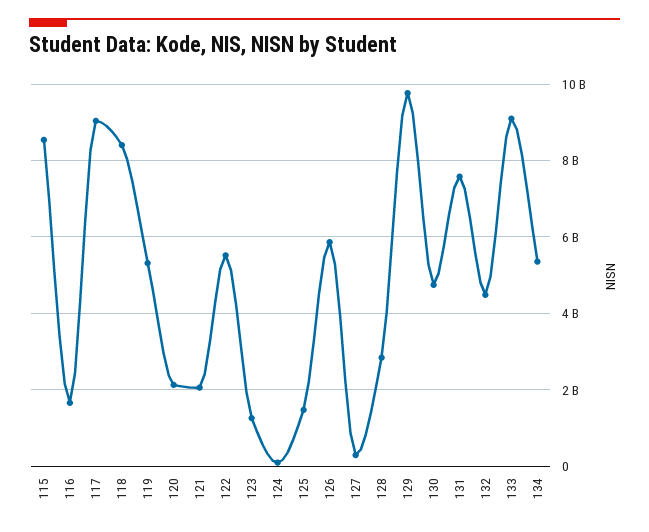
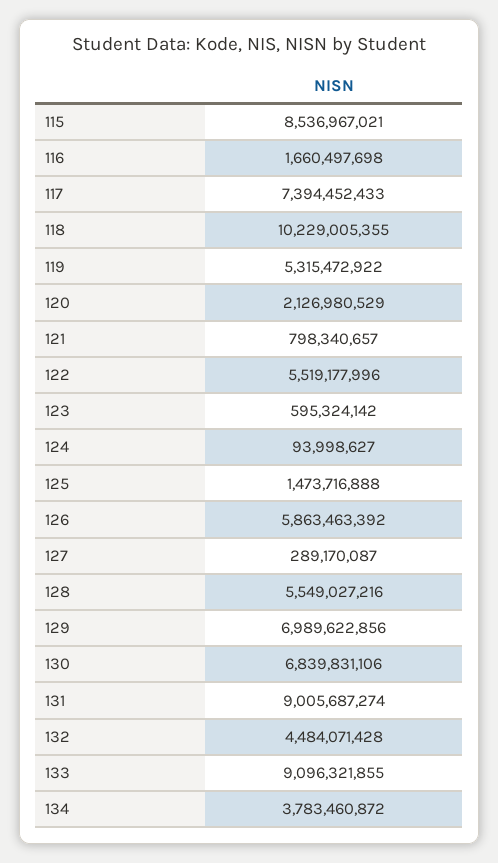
  {
    "115": 8536967021,
    "116": 1660497698,
-   "117": 9000000000,
+   "117": 7394452433,
-   "118": 8400000000,
+   "118": 10229005355,
    "119": 5315472922,
    "120": 2126980529,
-   "121": 2000000000,
+   "121": 798340657,
    "122": 5519177996,
-   "123": 1200000000,
+   "123": 595324142,
    "124": 93998627,
    "125": 1473716888,
    "126": 5863463392,
    "127": 289170087,
-   "128": 2800000000,
+   "128": 5549027216,
-   "129": 9800000000,
+   "129": 6989622856,
-   "130": 4800000000,
+   "130": 6839831106,
-   "131": 7600000000,
+   "131": 9005687274,
    "132": 4484071428,
    "133": 9096321855,
-   "134": 5400000000
+   "134": 3783460872
  }

